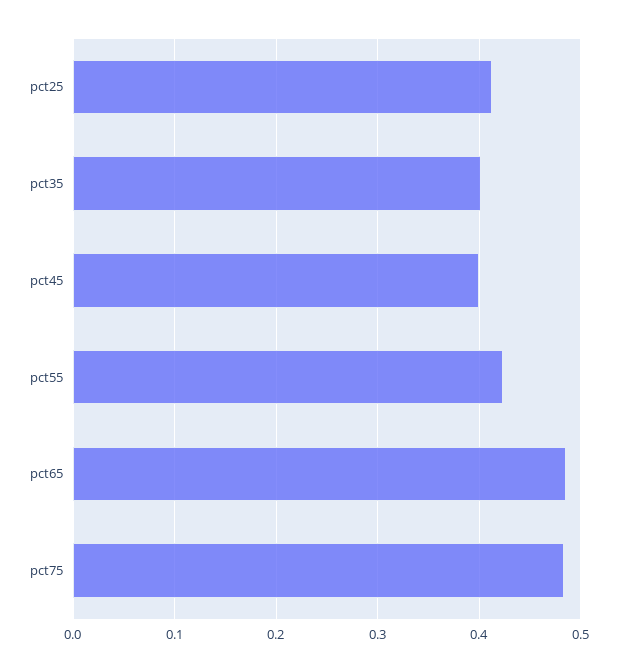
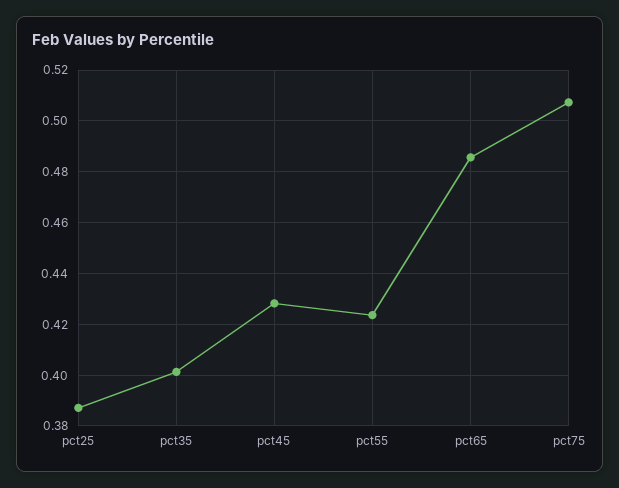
  {
-   "pct25": 0.41,
+   "pct25": 0.3875,
    "pct35": 0.4025,
-   "pct45": 0.4,
+   "pct45": 0.4275,
    "pct55": 0.4225,
    "pct65": 0.485,
-   "pct75": 0.48
+   "pct75": 0.5075
  }

